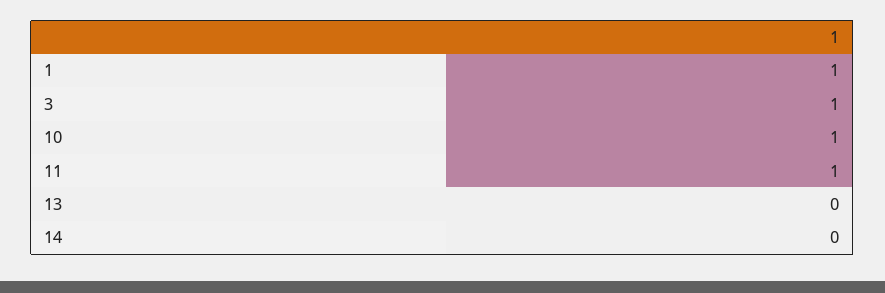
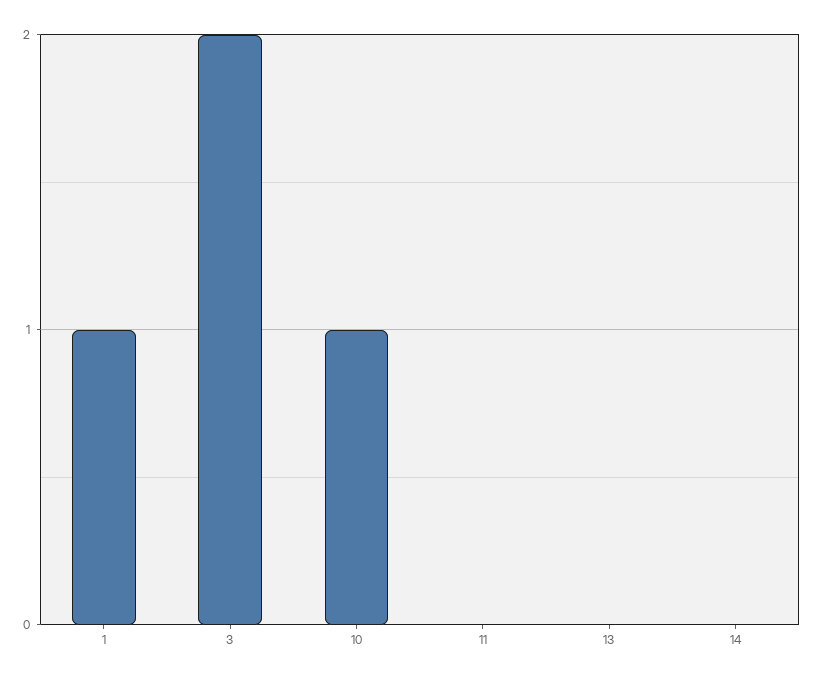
  {
    "1": 1,
-   "3": 1,
+   "3": 2,
    "10": 1,
-   "11": 1,
+   "11": 0,
    "13": 0,
    "14": 0
  }

